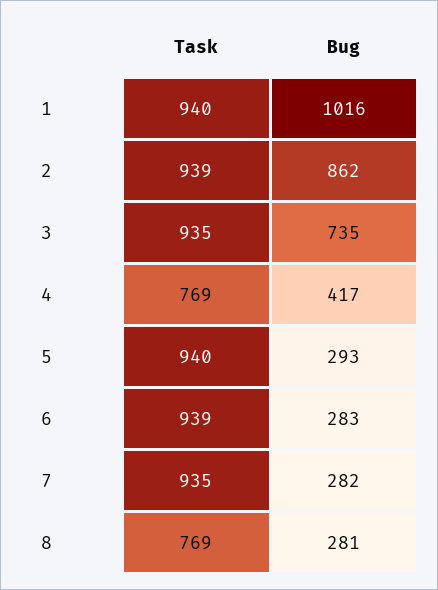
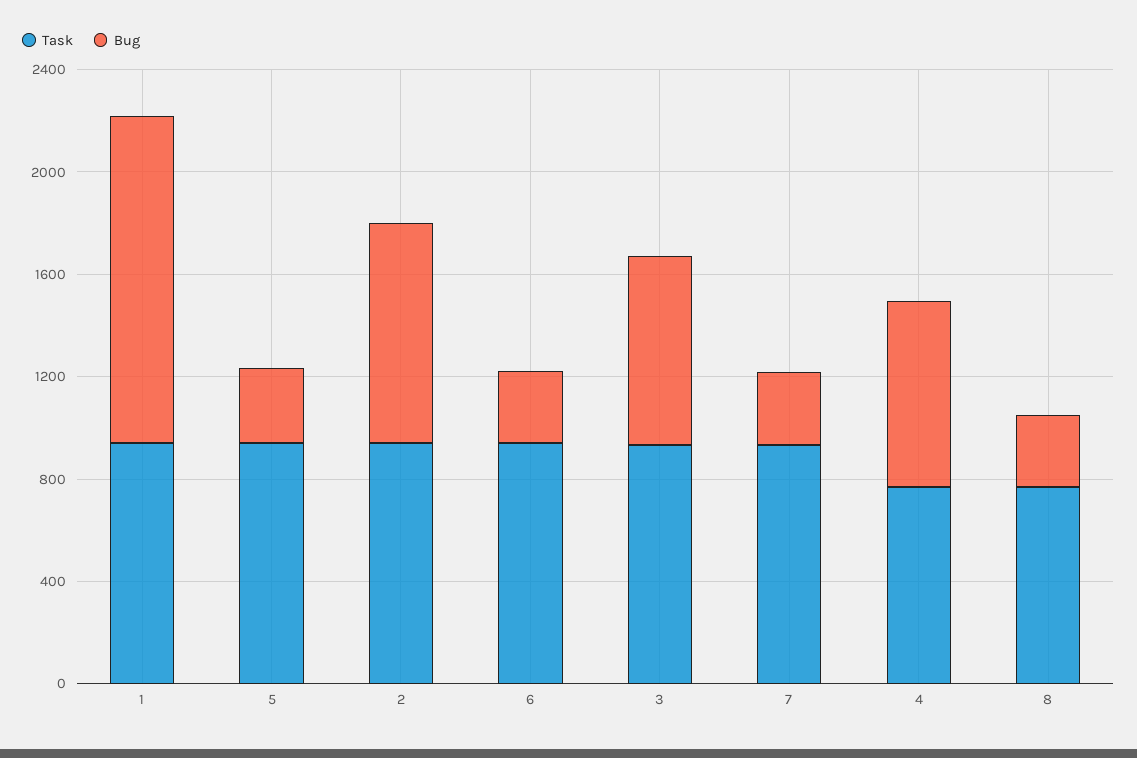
  {
    "Task": {
      "1": 940,
      "2": 939,
      "3": 935,
      "4": 769,
      "5": 940,
      "6": 939,
      "7": 935,
      "8": 769
    },
    "Bug": {
-     "1": 1016,
+     "1": 1300,
      "2": 862,
      "3": 735,
-     "4": 417,
+     "4": 700,
      "5": 293,
      "6": 283,
      "7": 282,
      "8": 281
    }
  }

